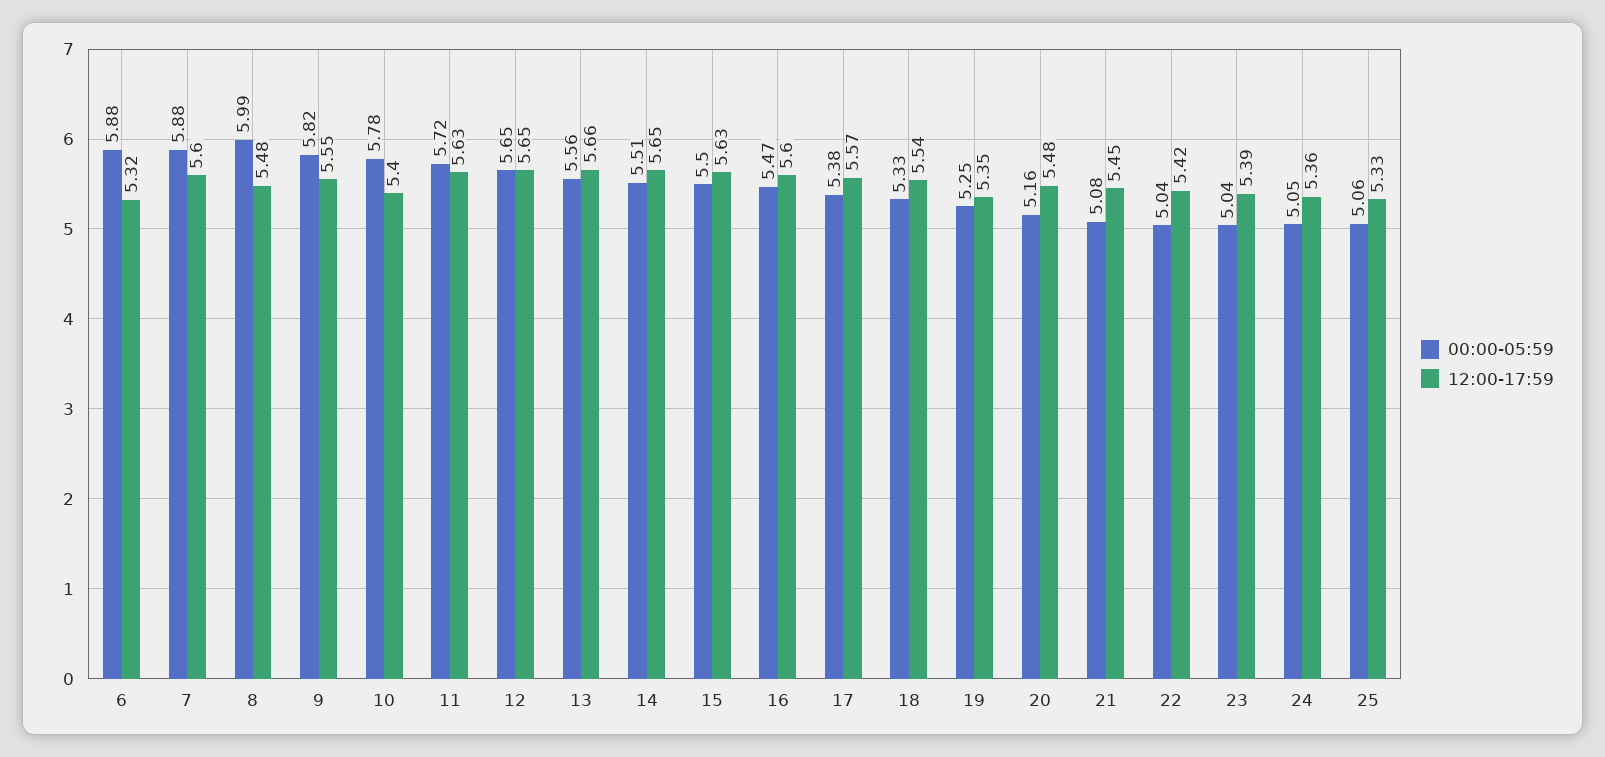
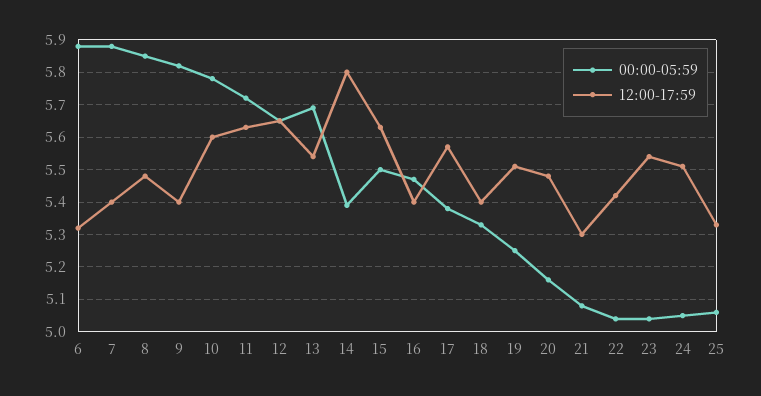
  {
    "00:00-05:59": {
      "6": 5.88,
      "7": 5.88,
-     "8": 5.99,
+     "8": 5.85,
      "9": 5.82,
      "10": 5.78,
      "11": 5.72,
      "12": 5.65,
-     "13": 5.56,
+     "13": 5.7,
-     "14": 5.51,
+     "14": 5.4,
      "15": 5.5,
      "16": 5.47,
      "17": 5.38,
      "18": 5.33,
      "19": 5.25,
      "20": 5.16,
      "21": 5.08,
      "22": 5.04,
      "23": 5.04,
      "24": 5.05,
      "25": 5.06
    },
    "12:00-17:59": {
      "6": 5.32,
-     "7": 5.6,
+     "7": 5.4,
      "8": 5.48,
-     "9": 5.55,
+     "9": 5.4,
-     "10": 5.4,
+     "10": 5.6,
      "11": 5.63,
      "12": 5.65,
-     "13": 5.66,
+     "13": 5.55,
-     "14": 5.65,
+     "14": 5.8,
      "15": 5.63,
-     "16": 5.6,
+     "16": 5.4,
      "17": 5.57,
-     "18": 5.54,
+     "18": 5.4,
-     "19": 5.35,
+     "19": 5.5,
      "20": 5.48,
-     "21": 5.45,
+     "21": 5.3,
      "22": 5.42,
-     "23": 5.39,
+     "23": 5.55,
-     "24": 5.36,
+     "24": 5.5,
      "25": 5.33
    }
  }

